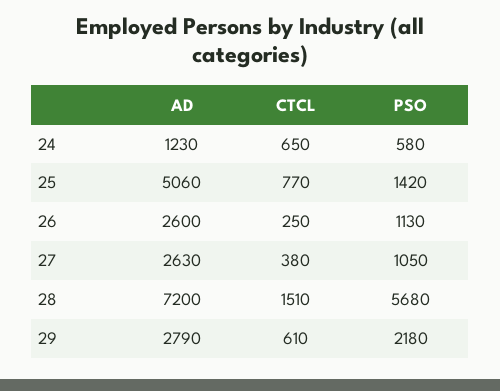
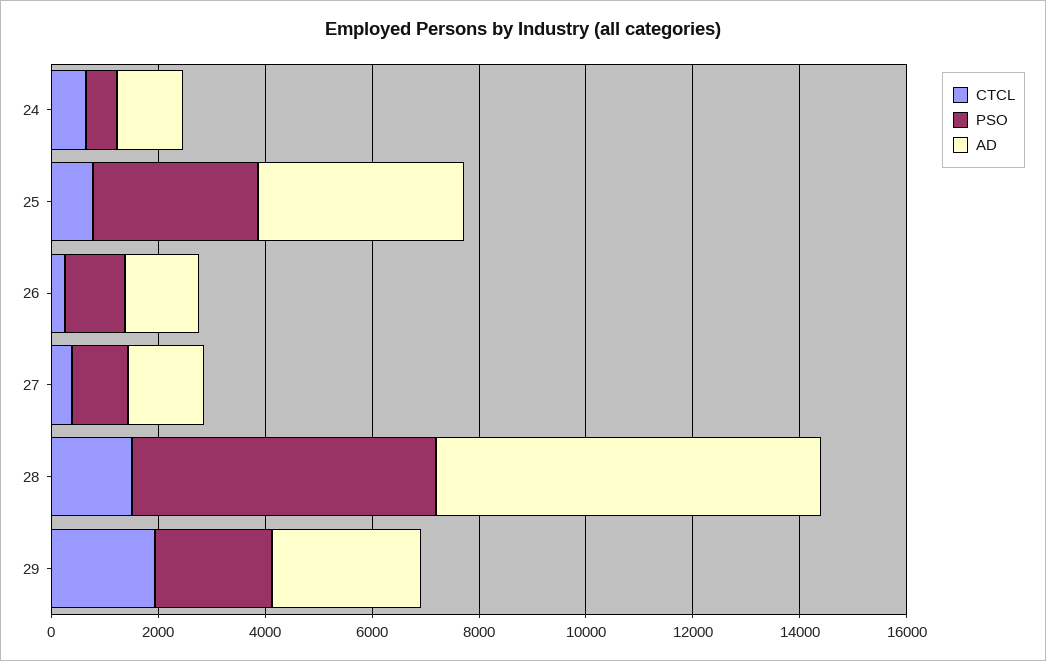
  {
    "AD": {
      "24": 1230,
-     "25": 5060,
+     "25": 4000,
-     "26": 2600,
+     "26": 1500,
-     "27": 2630,
+     "27": 1500,
      "28": 7200,
      "29": 2790
    },
    "CTCL": {
      "24": 650,
      "25": 770,
      "26": 250,
      "27": 380,
      "28": 1510,
-     "29": 610
+     "29": 2000
    },
    "PSO": {
      "24": 580,
-     "25": 1420,
+     "25": 3000,
      "26": 1130,
      "27": 1050,
      "28": 5680,
      "29": 2180
    }
  }

